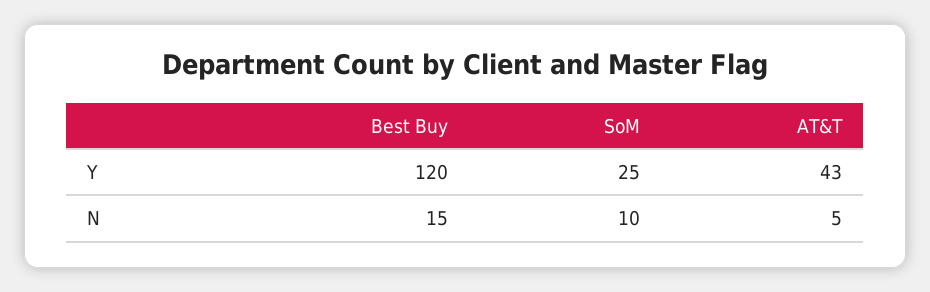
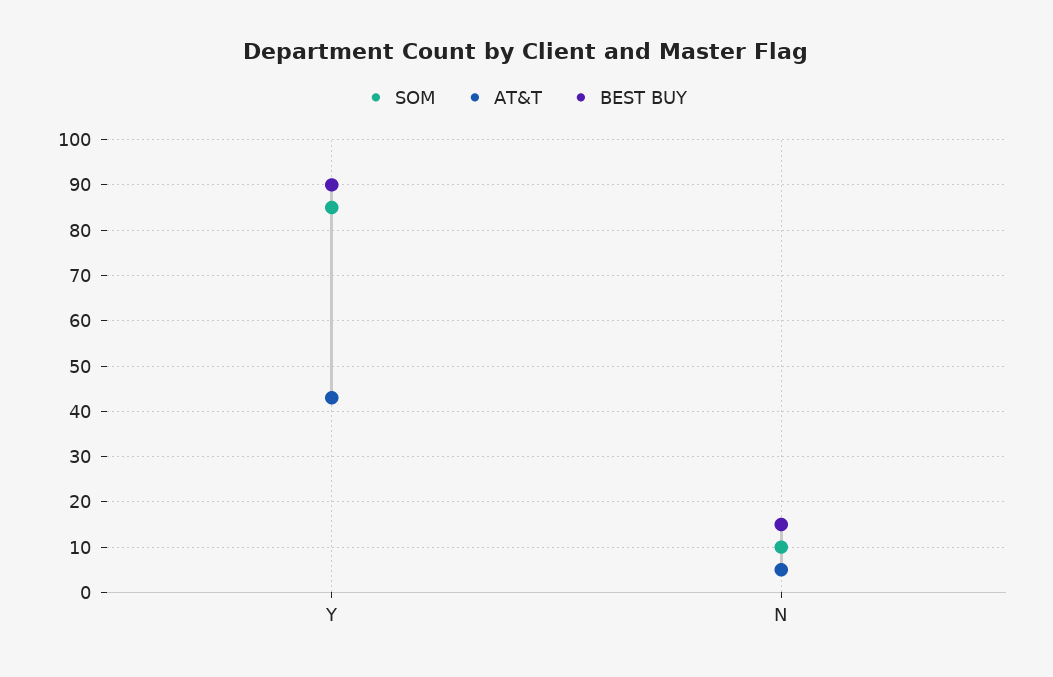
  {
    "Best Buy": {
-     "Y": 120,
+     "Y": 90,
      "N": 15
    },
    "SoM": {
-     "Y": 25,
+     "Y": 85,
      "N": 10
    },
    "AT&T": {
      "Y": 43,
      "N": 5
    }
  }

